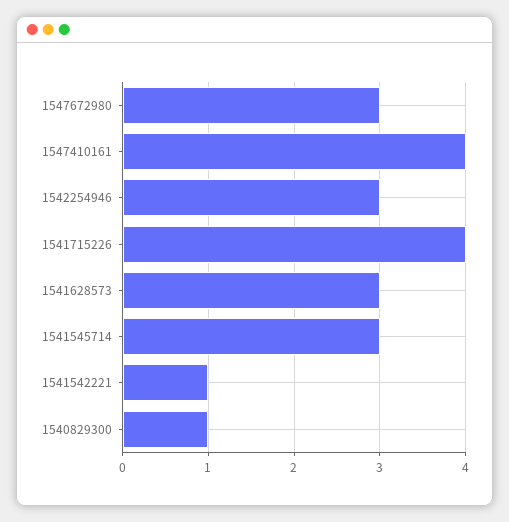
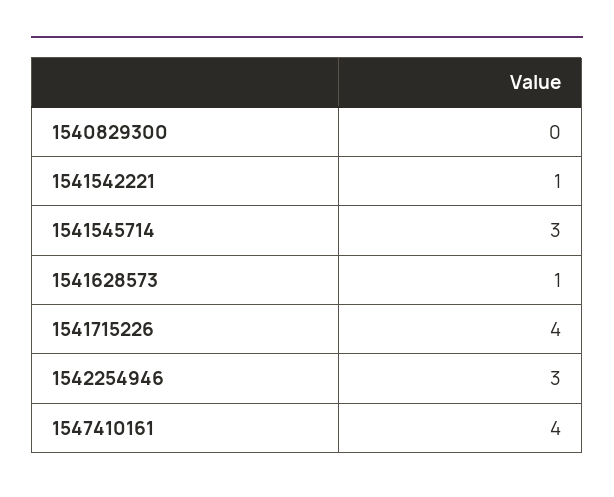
  {
-   "1547672980": 3,
    "1547410161": 4,
    "1542254946": 3,
    "1541715226": 4,
-   "1541628573": 3,
+   "1541628573": 1,
    "1541545714": 3,
    "1541542221": 1,
-   "1540829300": 1
+   "1540829300": 0
  }

